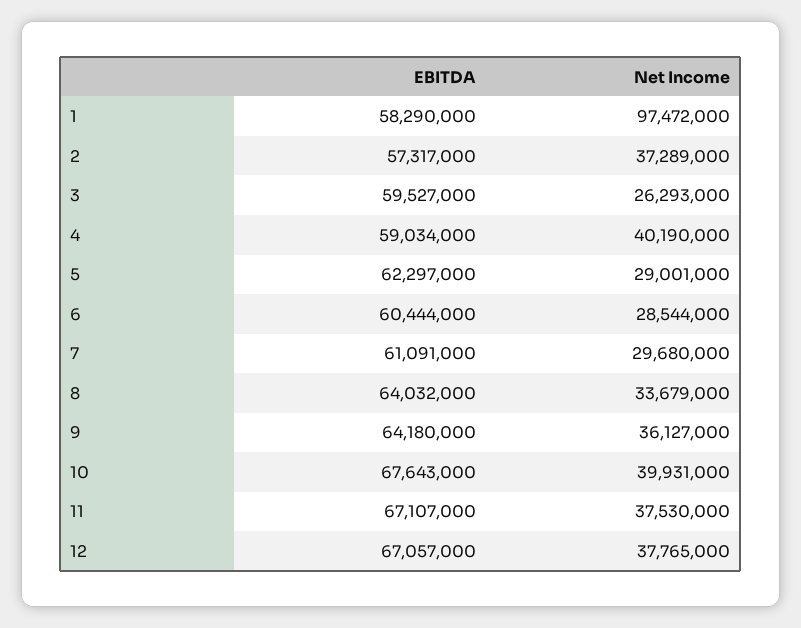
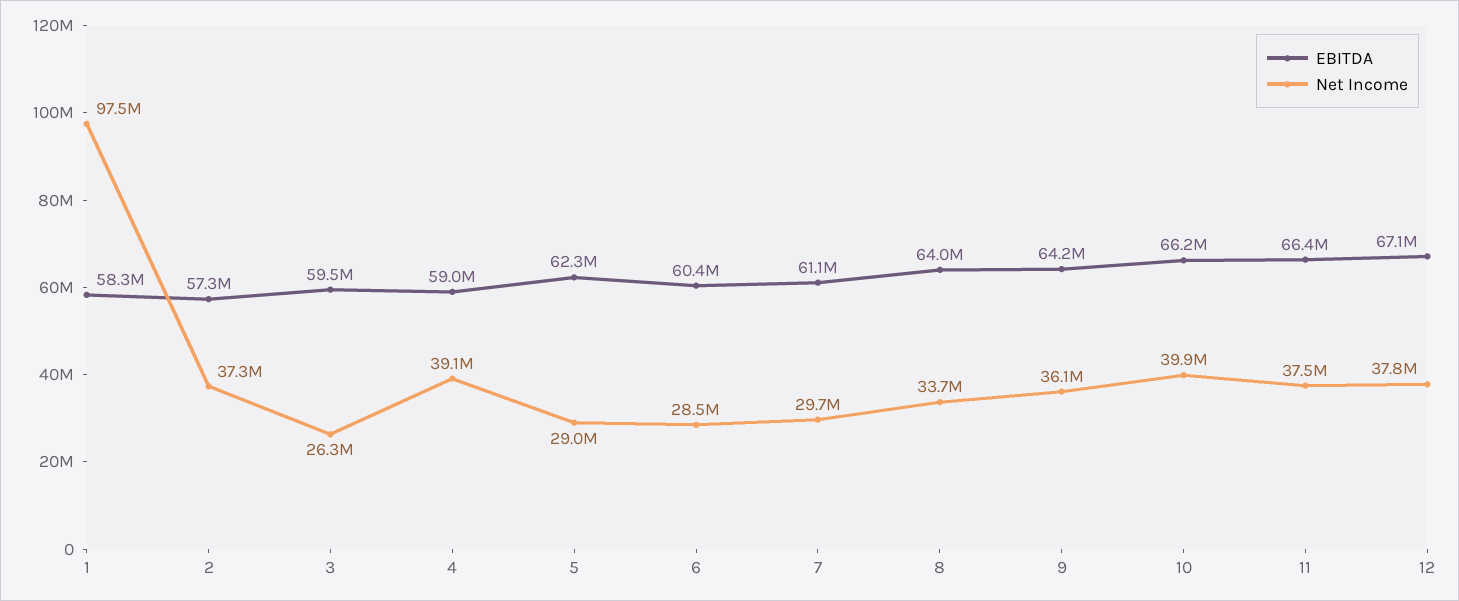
  {
    "EBITDA": {
      "1": 58290000,
      "2": 57317000,
      "3": 59527000,
      "4": 59034000,
      "5": 62297000,
      "6": 60444000,
      "7": 61091000,
      "8": 64032000,
      "9": 64180000,
-     "10": 67643000,
+     "10": 66200000,
-     "11": 67107000,
+     "11": 66400000,
      "12": 67057000
    },
    "Net Income": {
      "1": 97472000,
      "2": 37289000,
      "3": 26293000,
-     "4": 40190000,
+     "4": 39100000,
      "5": 29001000,
      "6": 28544000,
      "7": 29680000,
      "8": 33679000,
      "9": 36127000,
      "10": 39931000,
      "11": 37530000,
      "12": 37765000
    }
  }

